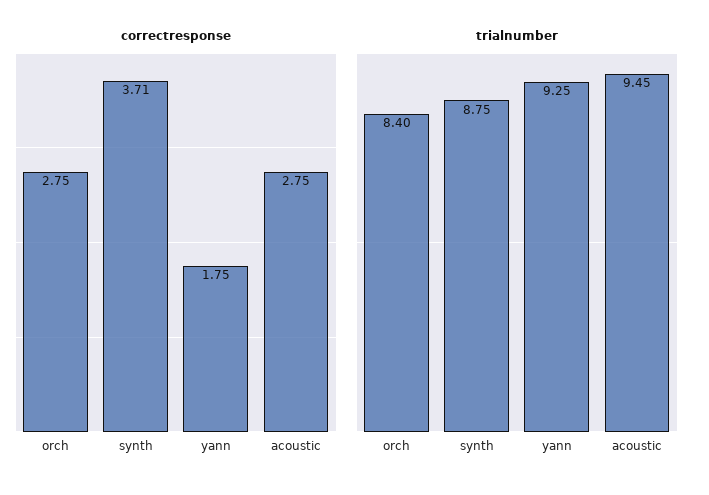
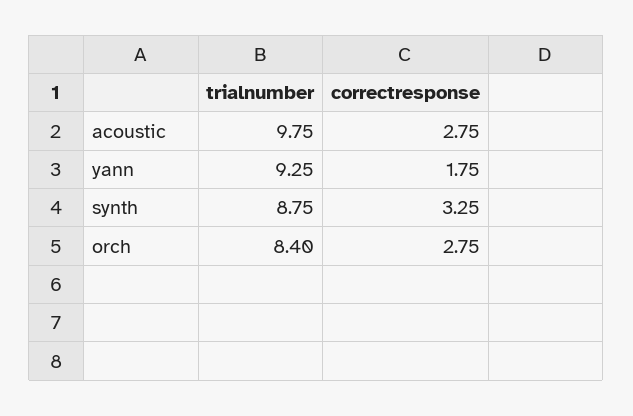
  {
    "correctresponse": {
      "orch": 2.75,
-     "synth": 3.71,
+     "synth": 3.25,
      "yann": 1.75,
      "acoustic": 2.75
    },
    "trialnumber": {
      "orch": 8.4,
      "synth": 8.75,
      "yann": 9.25,
-     "acoustic": 9.45
+     "acoustic": 9.75
    }
  }

